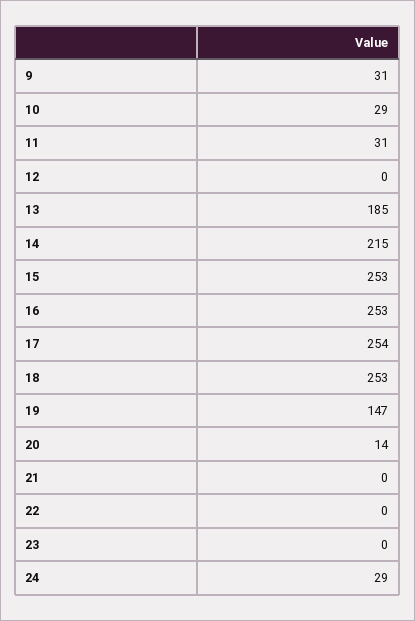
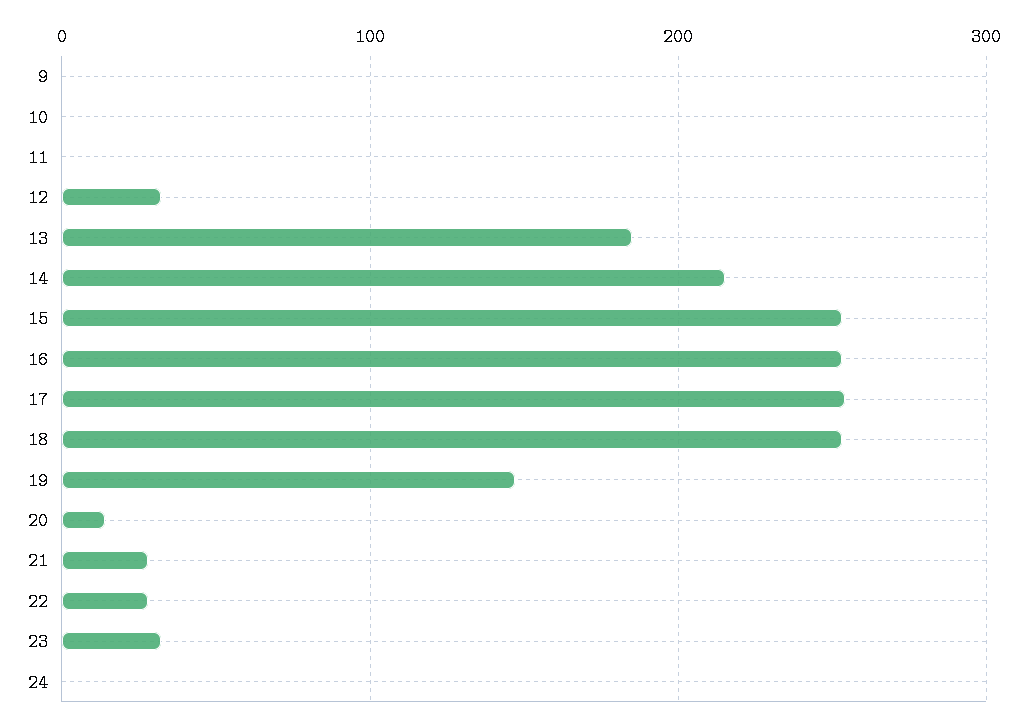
  {
-   "9": 31,
+   "9": 0,
-   "10": 29,
+   "10": 0,
-   "11": 31,
+   "11": 0,
-   "12": 0,
+   "12": 30,
    "13": 185,
    "14": 215,
    "15": 253,
    "16": 253,
    "17": 254,
    "18": 253,
    "19": 147,
    "20": 14,
-   "21": 0,
+   "21": 30,
-   "22": 0,
+   "22": 30,
-   "23": 0,
+   "23": 30,
-   "24": 29
+   "24": 0
  }

